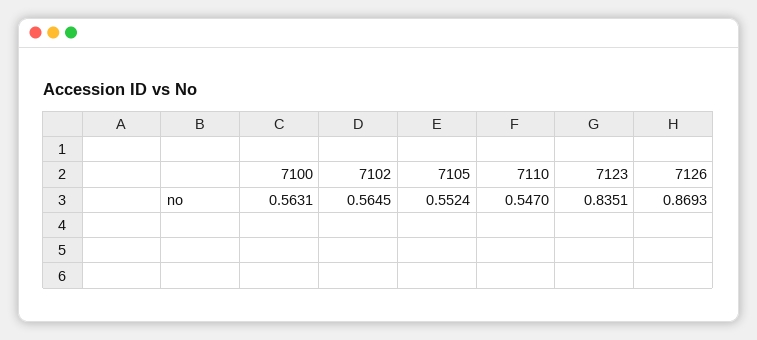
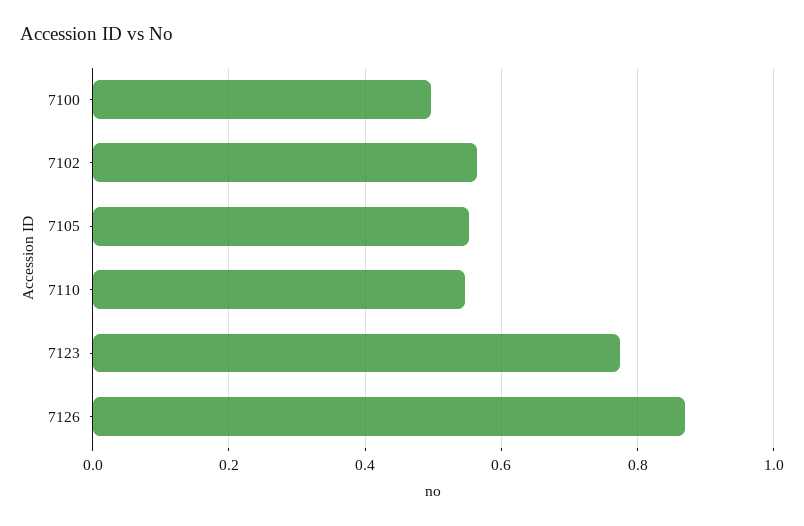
  {
-   "7100": 0.5631,
+   "7100": 0.5,
    "7102": 0.5645,
    "7105": 0.5524,
    "7110": 0.547,
-   "7123": 0.8351,
+   "7123": 0.78,
    "7126": 0.8693
  }

